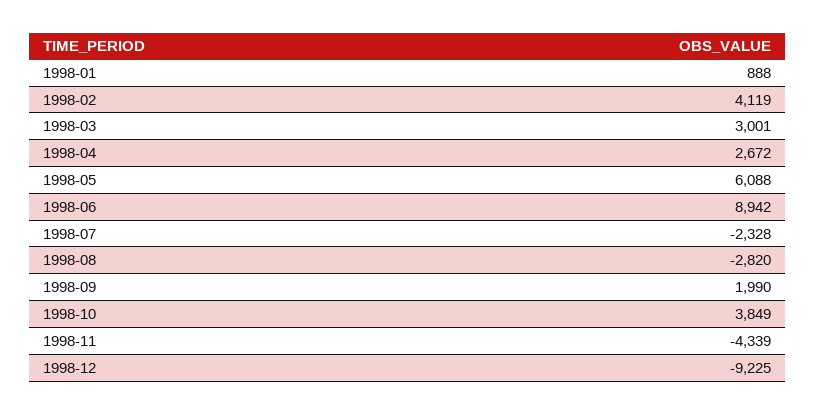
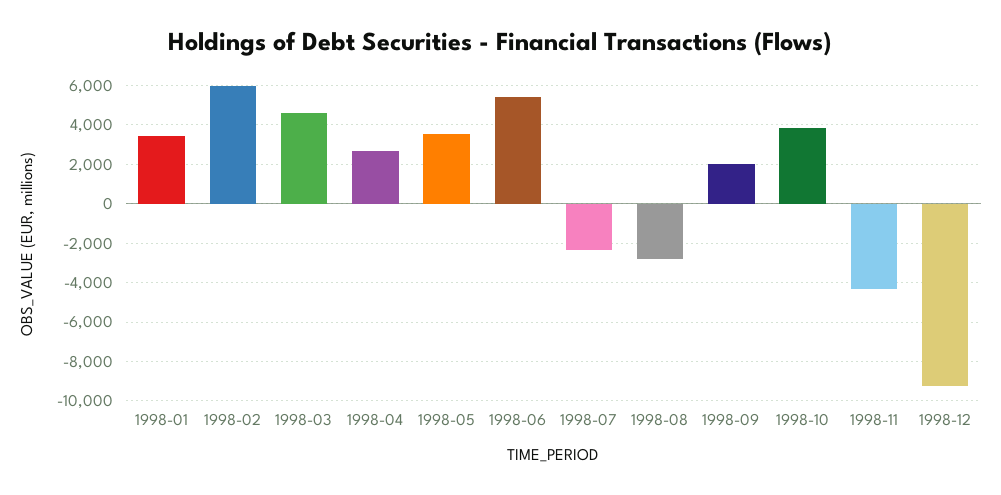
  {
-   "1998-01": 888,
+   "1998-01": 3500,
-   "1998-02": 4119,
+   "1998-02": 6000,
-   "1998-03": 3001,
+   "1998-03": 4500,
    "1998-04": 2672,
-   "1998-05": 6088,
+   "1998-05": 3500,
-   "1998-06": 8942,
+   "1998-06": 5500,
    "1998-07": -2328,
    "1998-08": -2820,
    "1998-09": 1990,
    "1998-10": 3849,
    "1998-11": -4339,
    "1998-12": -9225
  }

